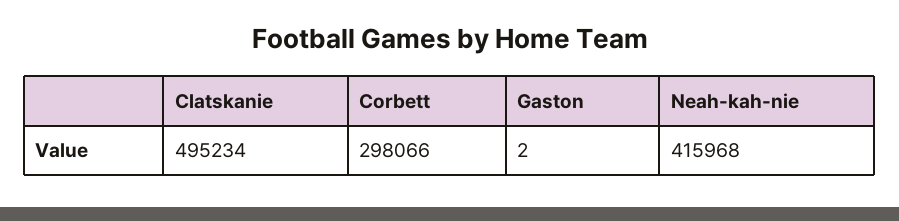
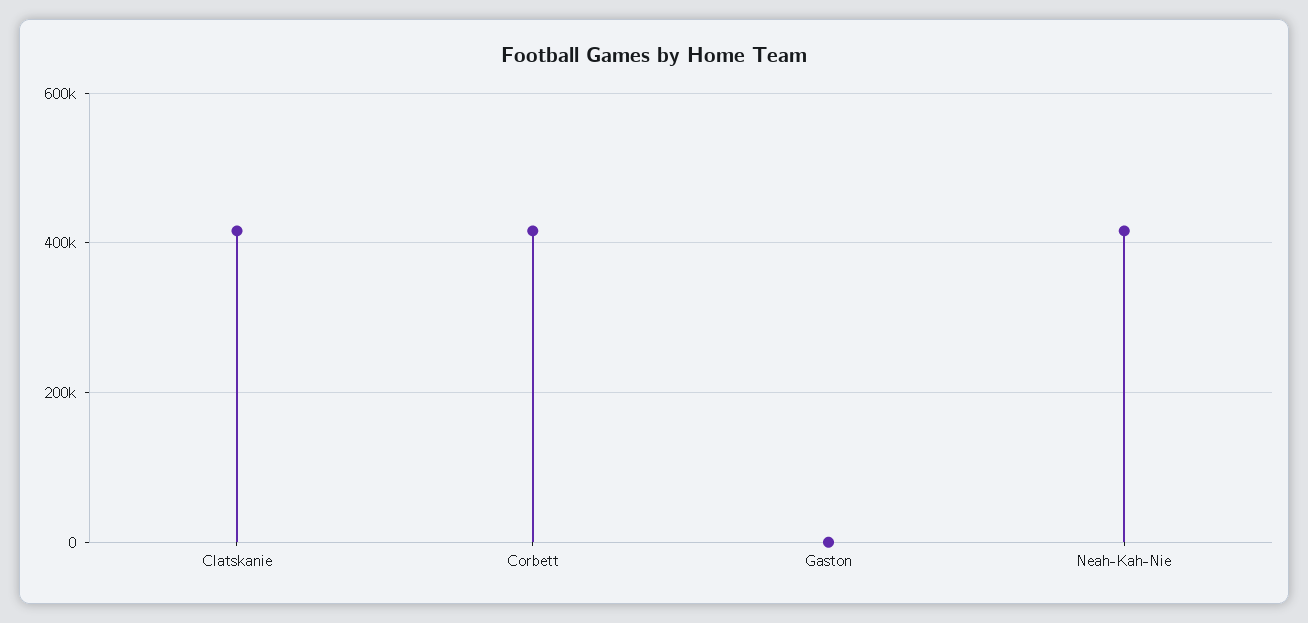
  {
-   "Clatskanie": 495234,
+   "Clatskanie": 420000,
-   "Corbett": 298066,
+   "Corbett": 420000,
    "Gaston": 2,
    "Neah-kah-nie": 415968
  }

